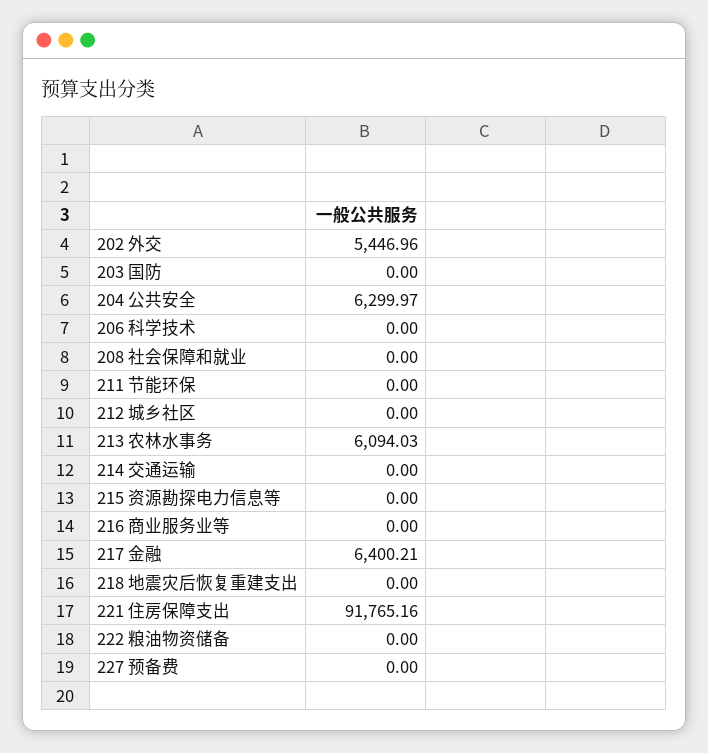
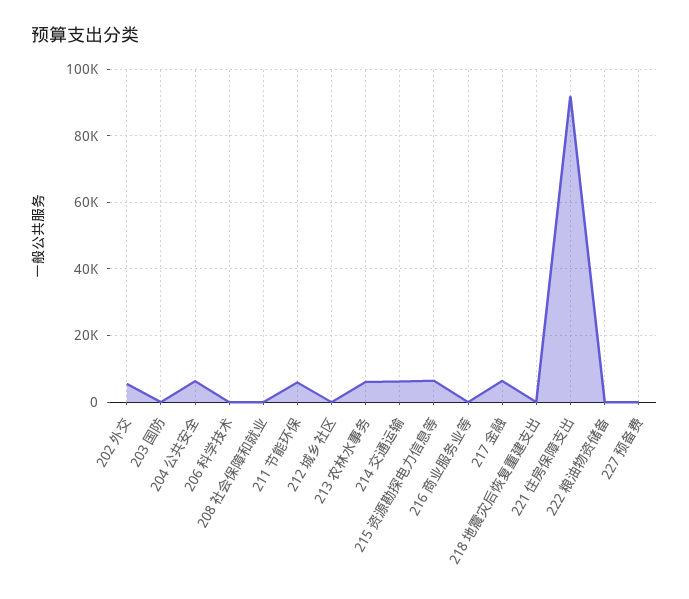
  {
    "202 外交": 5446.96,
    "203 国防": 0,
    "204 公共安全": 6299.97,
    "206 科学技术": 0,
    "208 社会保障和就业": 0,
-   "211 节能环保": 0,
+   "211 节能环保": 6000,
    "212 城乡社区": 0,
    "213 农林水事务": 6094.03,
-   "214 交通运输": 0,
+   "214 交通运输": 6000,
-   "215 资源勘探电力信息等": 0,
+   "215 资源勘探电力信息等": 6000,
    "216 商业服务业等": 0,
    "217 金融": 6400.21,
    "218 地震灾后恢复重建支出": 0,
    "221 住房保障支出": 91765.16,
    "222 粮油物资储备": 0,
    "227 预备费": 0
  }

